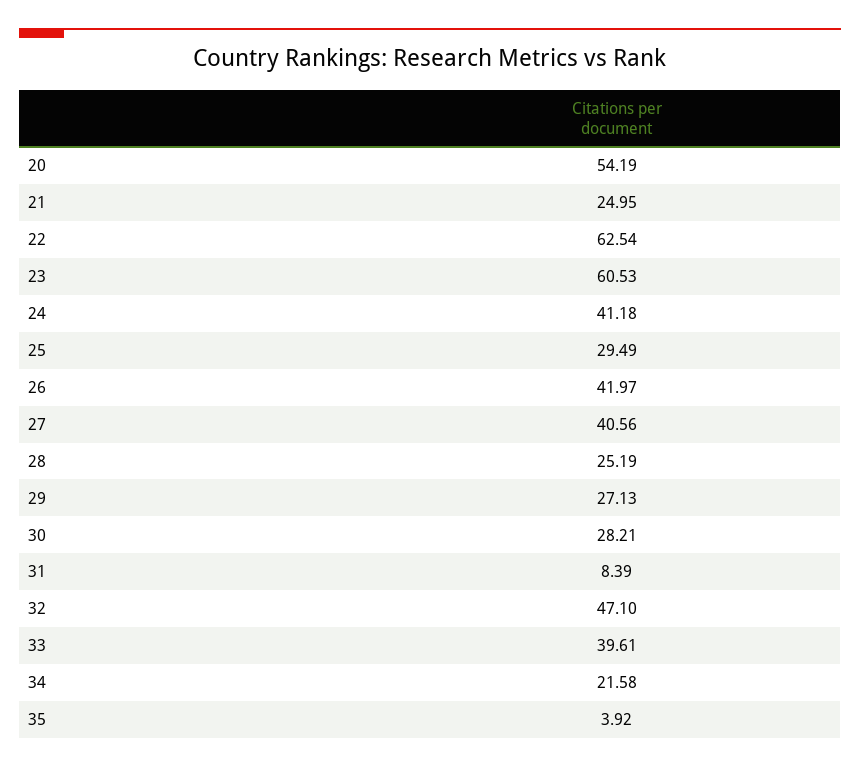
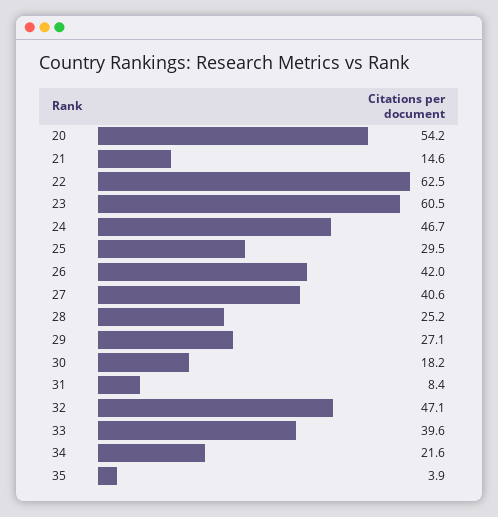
  {
    "20": 54.19,
-   "21": 24.95,
+   "21": 14.6,
    "22": 62.54,
    "23": 60.53,
-   "24": 41.18,
+   "24": 46.7,
    "25": 29.49,
    "26": 41.97,
    "27": 40.56,
    "28": 25.19,
    "29": 27.13,
-   "30": 28.21,
+   "30": 18.2,
    "31": 8.39,
    "32": 47.1,
    "33": 39.61,
    "34": 21.58,
    "35": 3.92
  }

